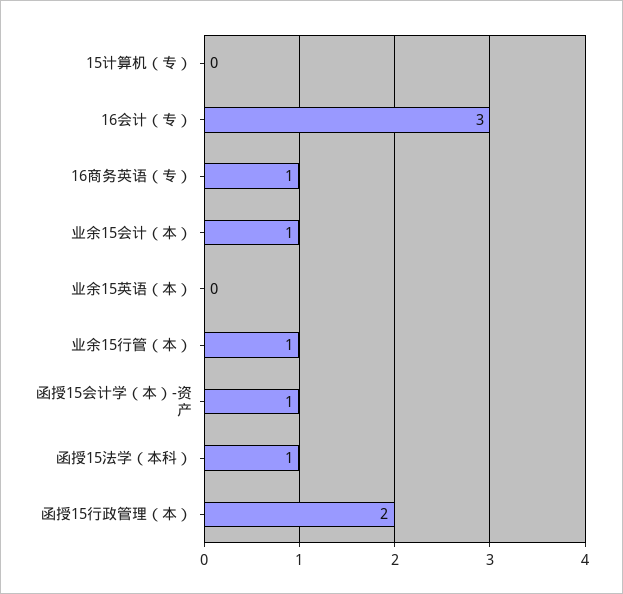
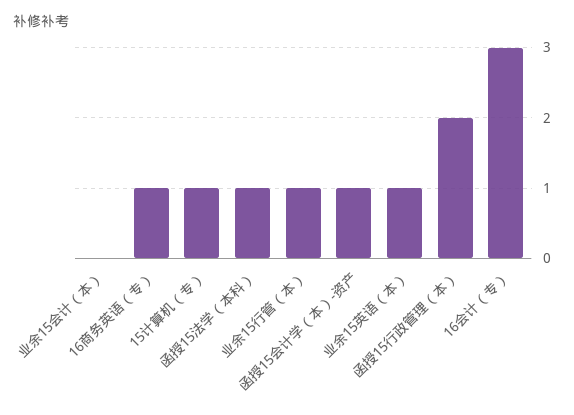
  {
-   "15计算机（专）": 0,
+   "15计算机（专）": 1,
    "16会计（专）": 3,
    "16商务英语（专）": 1,
-   "业余15会计（本）": 1,
+   "业余15会计（本）": 0,
-   "业余15英语（本）": 0,
+   "业余15英语（本）": 1,
    "业余15行管（本）": 1,
    "函授15会计学（本）-资产": 1,
    "函授15法学（本科）": 1,
    "函授15行政管理（本）": 2
  }

